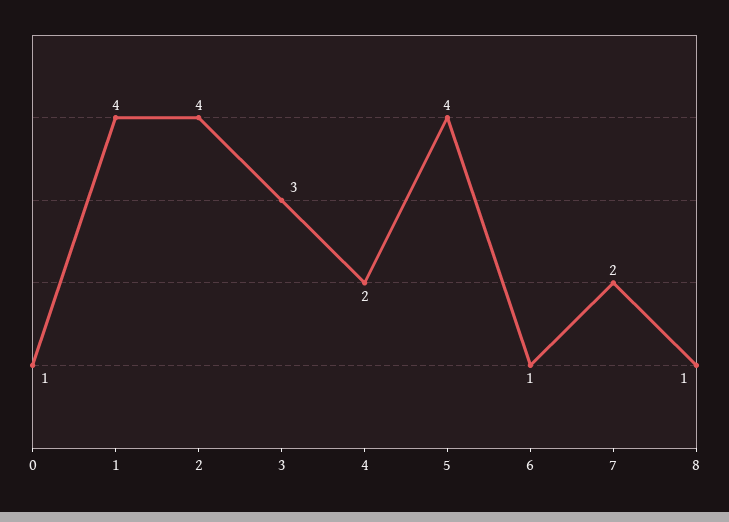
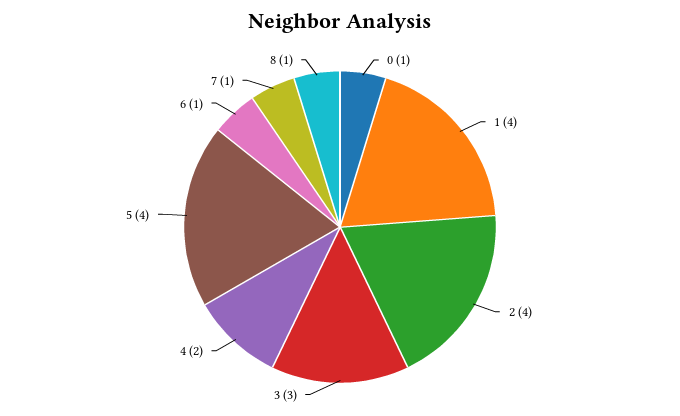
  {
    "0": 1,
    "1": 4,
    "2": 4,
    "3": 3,
    "4": 2,
    "5": 4,
    "6": 1,
-   "7": 2,
+   "7": 1,
    "8": 1
  }

